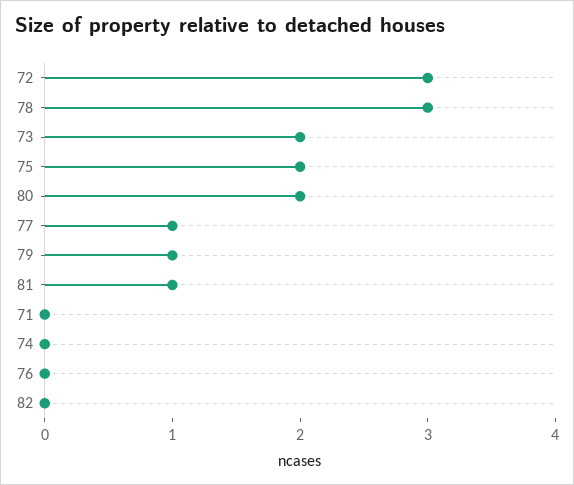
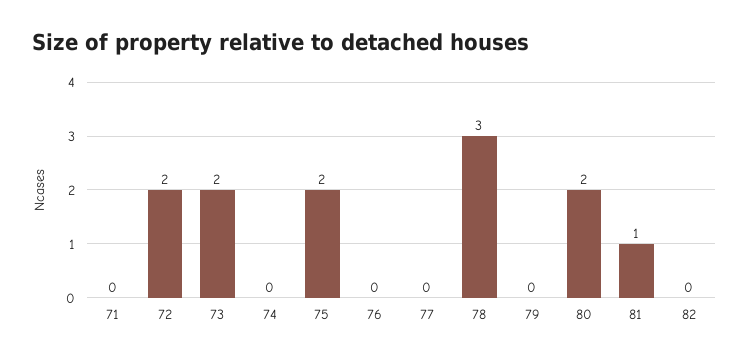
  {
-   "72": 3,
+   "72": 2,
    "78": 3,
    "73": 2,
    "75": 2,
    "80": 2,
-   "77": 1,
+   "77": 0,
-   "79": 1,
+   "79": 0,
    "81": 1,
    "71": 0,
    "74": 0,
    "76": 0,
    "82": 0
  }

